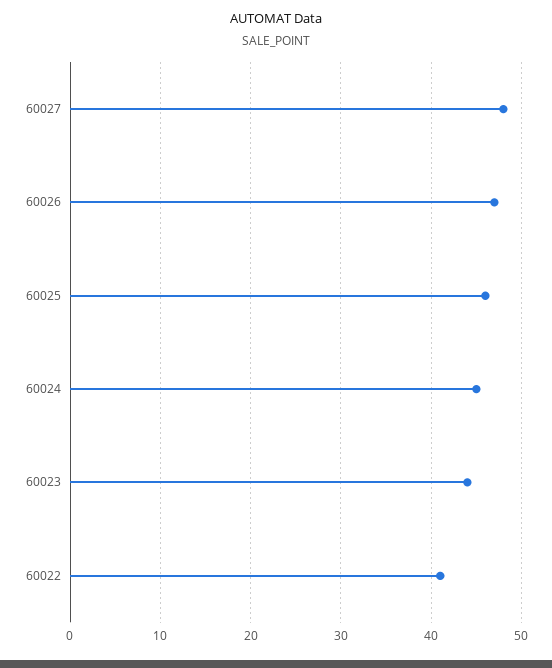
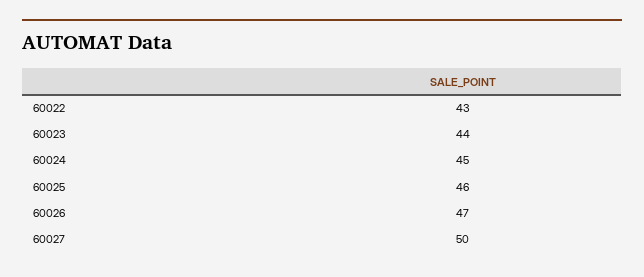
  {
-   "60027": 48,
+   "60027": 50,
    "60026": 47,
    "60025": 46,
    "60024": 45,
    "60023": 44,
-   "60022": 41
+   "60022": 43
  }

